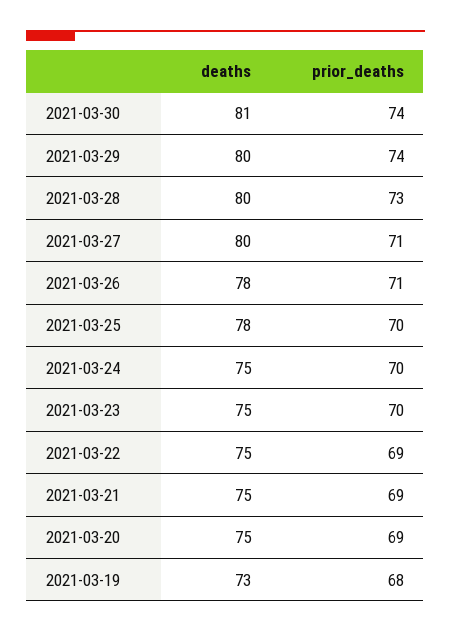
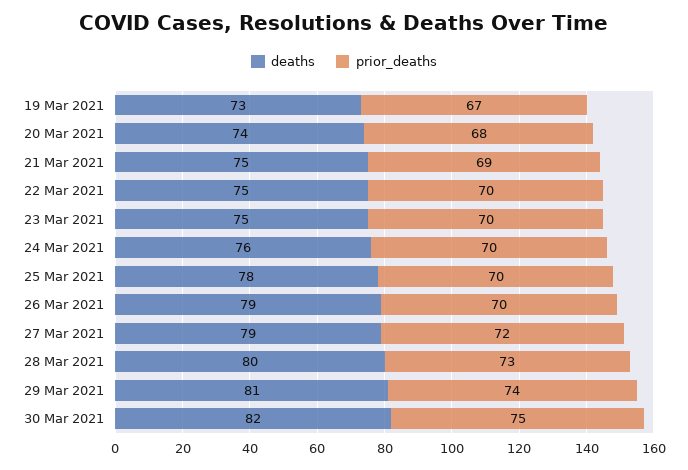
  {
    "deaths": {
-     "2021-03-30": 81,
+     "2021-03-30": 82,
-     "2021-03-29": 80,
+     "2021-03-29": 81,
      "2021-03-28": 80,
-     "2021-03-27": 80,
+     "2021-03-27": 79,
-     "2021-03-26": 78,
+     "2021-03-26": 79,
      "2021-03-25": 78,
-     "2021-03-24": 75,
+     "2021-03-24": 76,
      "2021-03-23": 75,
      "2021-03-22": 75,
      "2021-03-21": 75,
-     "2021-03-20": 75,
+     "2021-03-20": 74,
      "2021-03-19": 73
    },
    "prior_deaths": {
-     "2021-03-30": 74,
+     "2021-03-30": 75,
      "2021-03-29": 74,
      "2021-03-28": 73,
-     "2021-03-27": 71,
+     "2021-03-27": 72,
-     "2021-03-26": 71,
+     "2021-03-26": 70,
      "2021-03-25": 70,
      "2021-03-24": 70,
      "2021-03-23": 70,
-     "2021-03-22": 69,
+     "2021-03-22": 70,
      "2021-03-21": 69,
-     "2021-03-20": 69,
+     "2021-03-20": 68,
-     "2021-03-19": 68
+     "2021-03-19": 67
    }
  }

